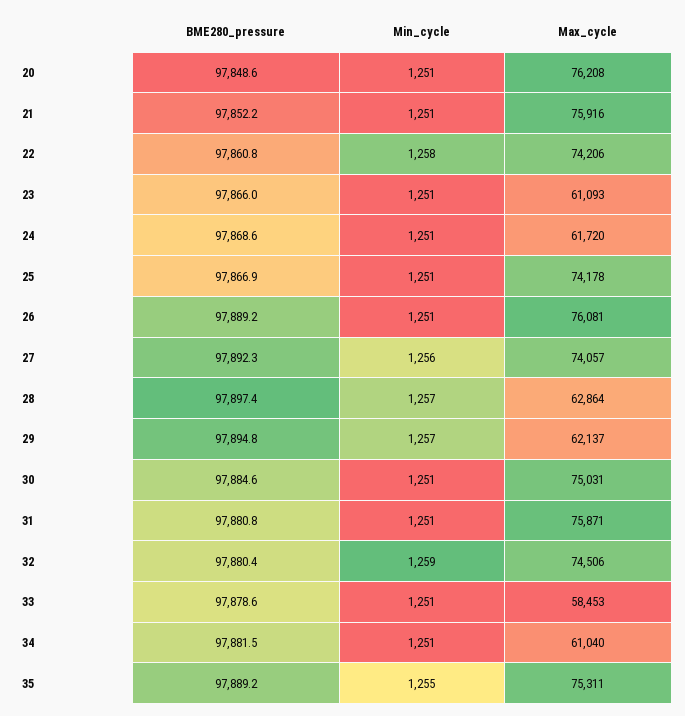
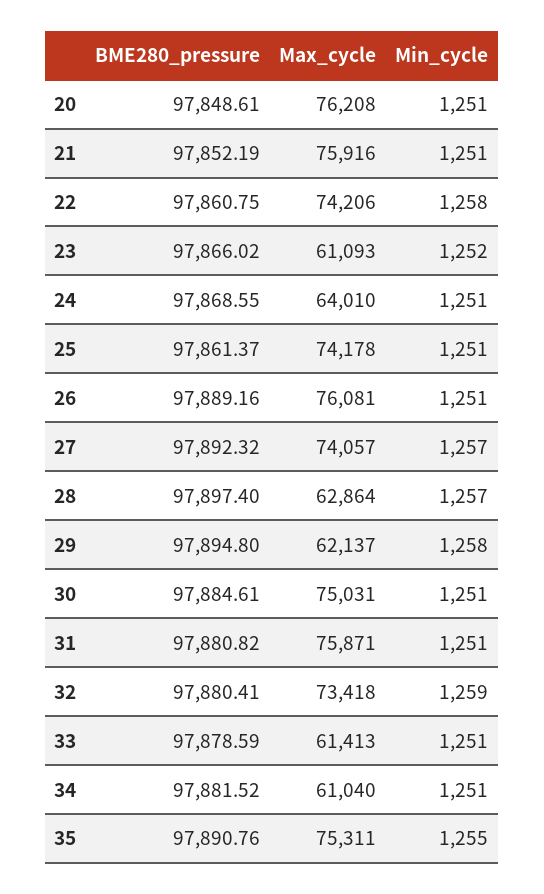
  {
    "BME280_pressure": {
      "20": 97848.61,
      "21": 97852.19,
      "22": 97860.75,
      "23": 97866.02,
      "24": 97868.55,
-     "25": 97866.9,
+     "25": 97861.37,
      "26": 97889.16,
      "27": 97892.32,
      "28": 97897.4,
      "29": 97894.8,
      "30": 97884.61,
      "31": 97880.82,
      "32": 97880.41,
      "33": 97878.59,
      "34": 97881.52,
-     "35": 97889.2
+     "35": 97890.76
    },
    "Min_cycle": {
      "20": 1251,
      "21": 1251,
      "22": 1258,
-     "23": 1251,
+     "23": 1252,
      "24": 1251,
      "25": 1251,
      "26": 1251,
-     "27": 1256,
+     "27": 1257,
      "28": 1257,
-     "29": 1257,
+     "29": 1258,
      "30": 1251,
      "31": 1251,
      "32": 1259,
      "33": 1251,
      "34": 1251,
      "35": 1255
    },
    "Max_cycle": {
      "20": 76208,
      "21": 75916,
      "22": 74206,
      "23": 61093,
-     "24": 61720,
+     "24": 64010,
      "25": 74178,
      "26": 76081,
      "27": 74057,
      "28": 62864,
      "29": 62137,
      "30": 75031,
      "31": 75871,
-     "32": 74506,
+     "32": 73418,
-     "33": 58453,
+     "33": 61413,
      "34": 61040,
      "35": 75311
    }
  }

